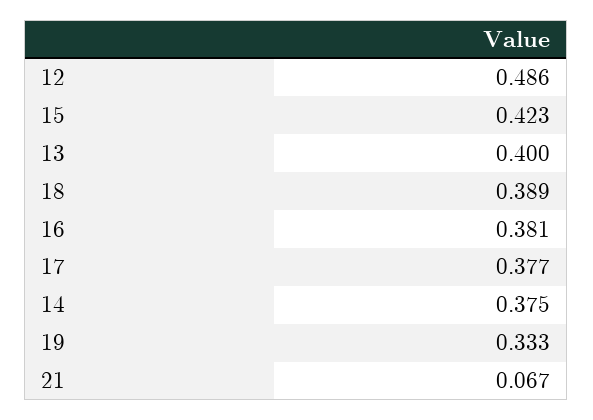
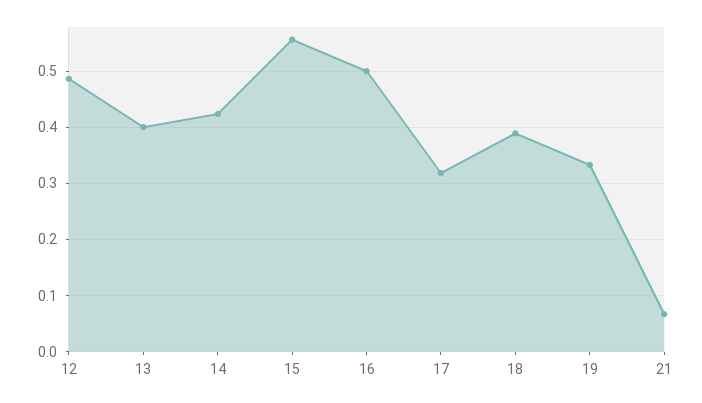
  {
    "12": 0.486,
-   "15": 0.423,
+   "15": 0.56,
    "13": 0.4,
    "18": 0.389,
-   "16": 0.381,
+   "16": 0.5,
-   "17": 0.377,
+   "17": 0.32,
-   "14": 0.375,
+   "14": 0.42,
    "19": 0.333,
    "21": 0.067
  }

